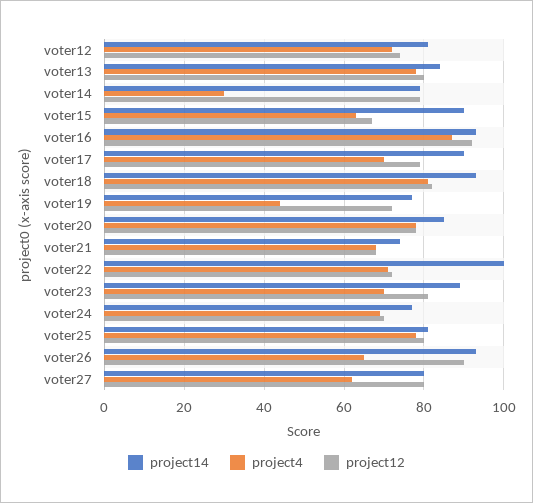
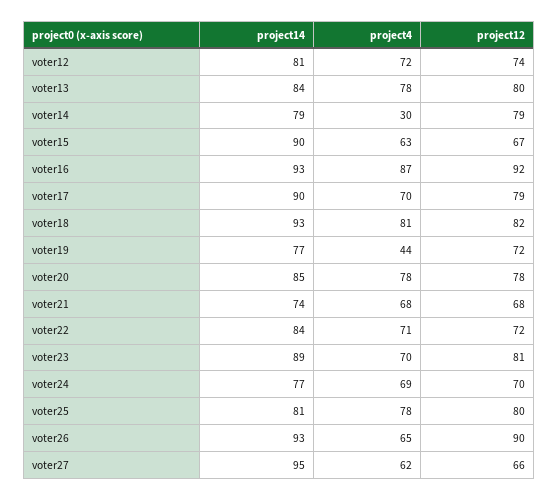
  {
    "project14": {
      "voter12": 81,
      "voter13": 84,
      "voter14": 79,
      "voter15": 90,
      "voter16": 93,
      "voter17": 90,
      "voter18": 93,
      "voter19": 77,
      "voter20": 85,
      "voter21": 74,
-     "voter22": 100,
+     "voter22": 84,
      "voter23": 89,
      "voter24": 77,
      "voter25": 81,
      "voter26": 93,
-     "voter27": 80
+     "voter27": 95
    },
    "project4": {
      "voter12": 72,
      "voter13": 78,
      "voter14": 30,
      "voter15": 63,
      "voter16": 87,
      "voter17": 70,
      "voter18": 81,
      "voter19": 44,
      "voter20": 78,
      "voter21": 68,
      "voter22": 71,
      "voter23": 70,
      "voter24": 69,
      "voter25": 78,
      "voter26": 65,
      "voter27": 62
    },
    "project12": {
      "voter12": 74,
      "voter13": 80,
      "voter14": 79,
      "voter15": 67,
      "voter16": 92,
      "voter17": 79,
      "voter18": 82,
      "voter19": 72,
      "voter20": 78,
      "voter21": 68,
      "voter22": 72,
      "voter23": 81,
      "voter24": 70,
      "voter25": 80,
      "voter26": 90,
-     "voter27": 80
+     "voter27": 66
    }
  }

